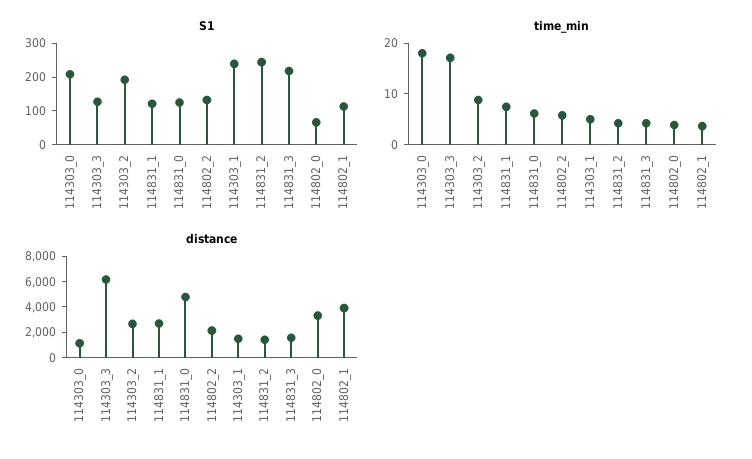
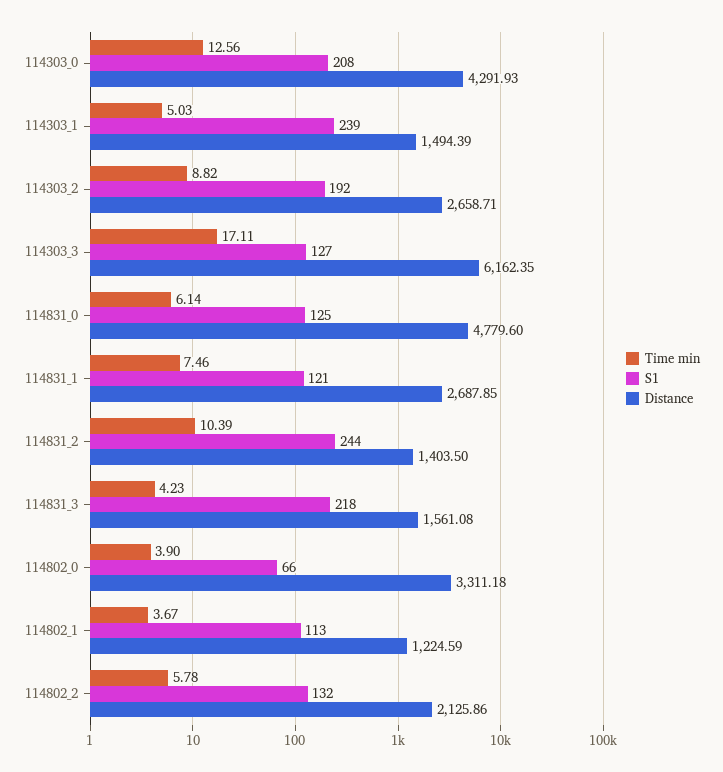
  {
    "S1": {
      "114303_0": 208,
      "114303_3": 127,
      "114303_2": 192,
      "114831_1": 121,
      "114831_0": 125,
      "114802_2": 132,
      "114303_1": 239,
      "114831_2": 244,
      "114831_3": 218,
      "114802_0": 66,
      "114802_1": 113
    },
    "time_min": {
-     "114303_0": 18,
+     "114303_0": 12.56,
      "114303_3": 17.11,
      "114303_2": 8.82,
      "114831_1": 7.46,
      "114831_0": 6.14,
      "114802_2": 5.78,
      "114303_1": 5.03,
-     "114831_2": 4,
+     "114831_2": 10.39,
      "114831_3": 4.23,
      "114802_0": 3.9,
      "114802_1": 3.67
    },
    "distance": {
-     "114303_0": 1000,
+     "114303_0": 4291.93,
      "114303_3": 6162.35,
      "114303_2": 2658.71,
      "114831_1": 2687.85,
      "114831_0": 4779.6,
      "114802_2": 2125.86,
      "114303_1": 1494.39,
      "114831_2": 1403.5,
      "114831_3": 1561.08,
      "114802_0": 3311.18,
-     "114802_1": 4000
+     "114802_1": 1224.59
    }
  }

